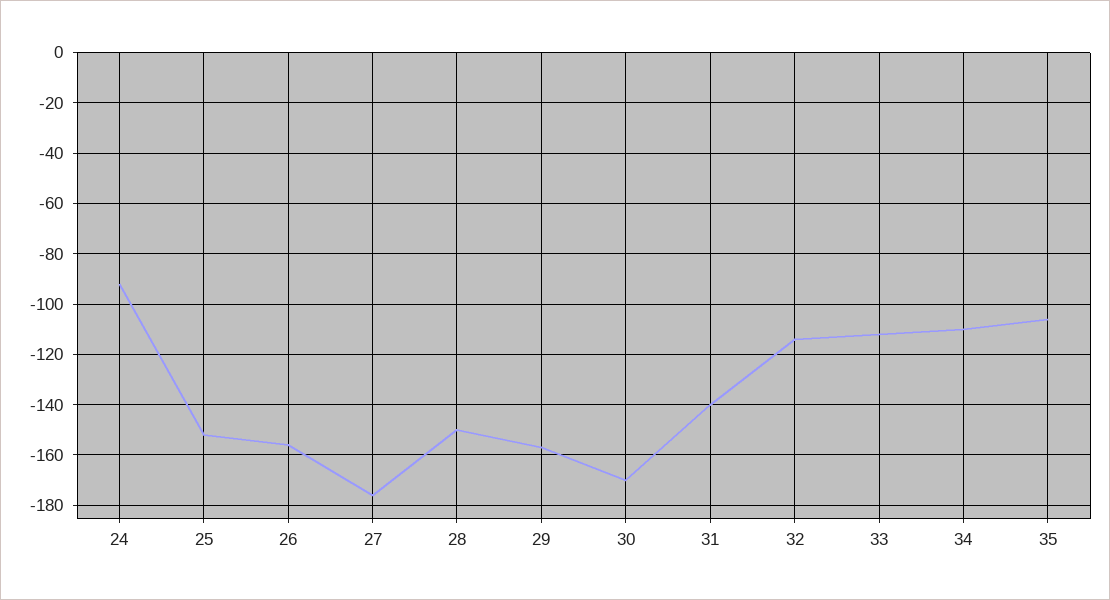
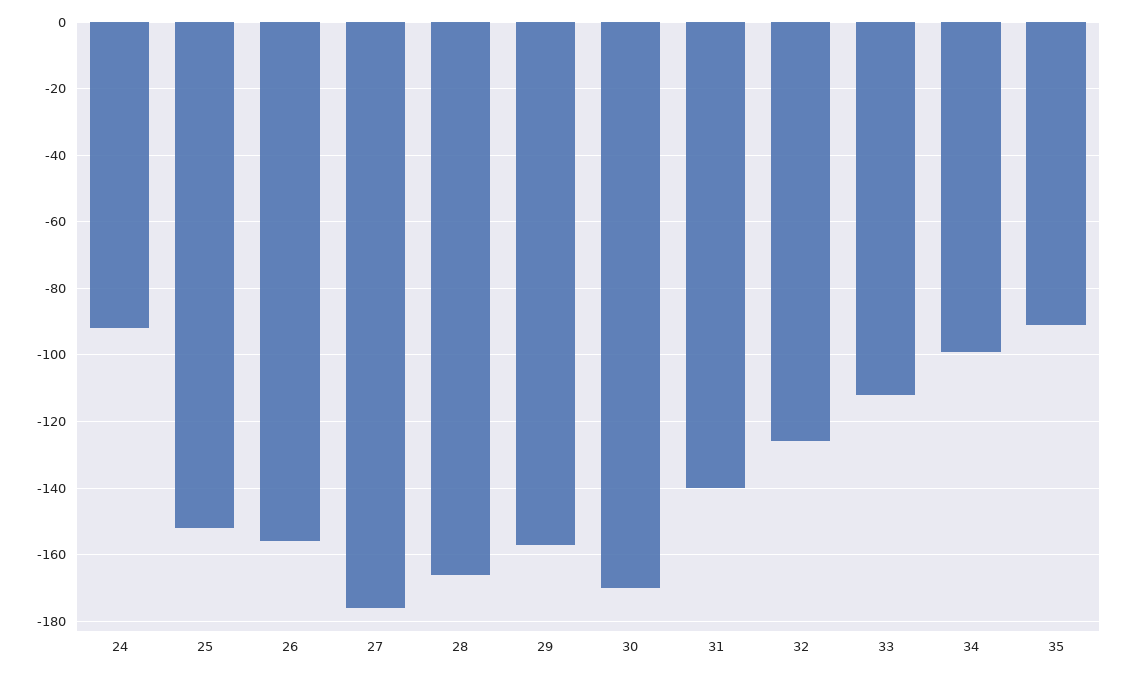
  {
    "24": -90,
    "25": -150,
    "26": -155,
    "27": -175,
-   "28": -150,
+   "28": -165,
    "29": -155,
    "30": -170,
    "31": -140,
-   "32": -115,
+   "32": -125,
    "33": -110,
-   "34": -110,
+   "34": -100,
-   "35": -105
+   "35": -90
  }

